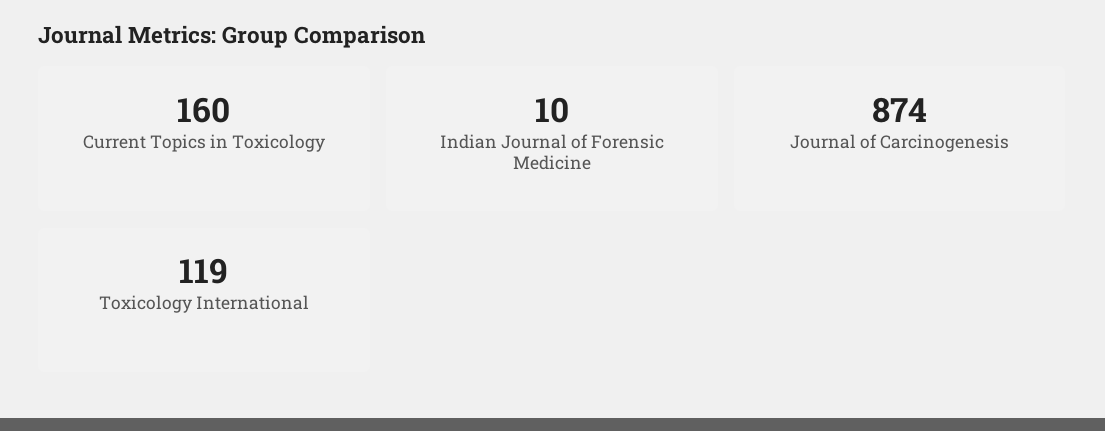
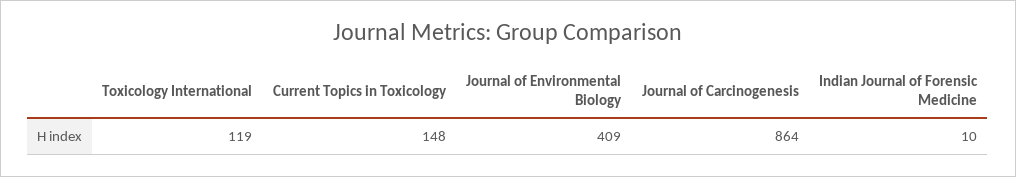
  {
-   "Current Topics in Toxicology": 160,
+   "Current Topics in Toxicology": 148,
    "Indian Journal of Forensic Medicine": 10,
-   "Journal of Carcinogenesis": 874,
+   "Journal of Carcinogenesis": 864,
-   "Toxicology International": 119
+   "Toxicology International": 119,
+   "Journal of Environmental Biology": 409
  }

